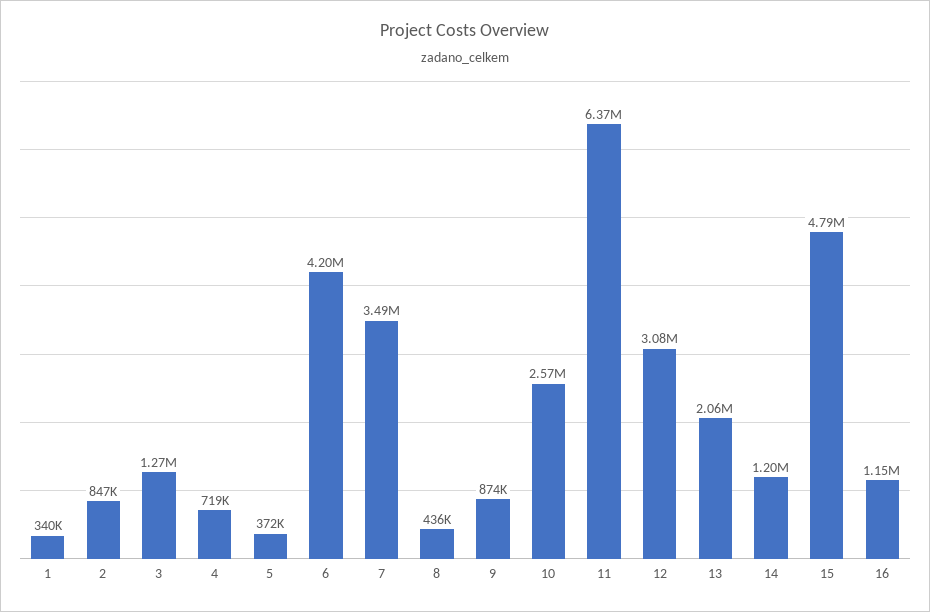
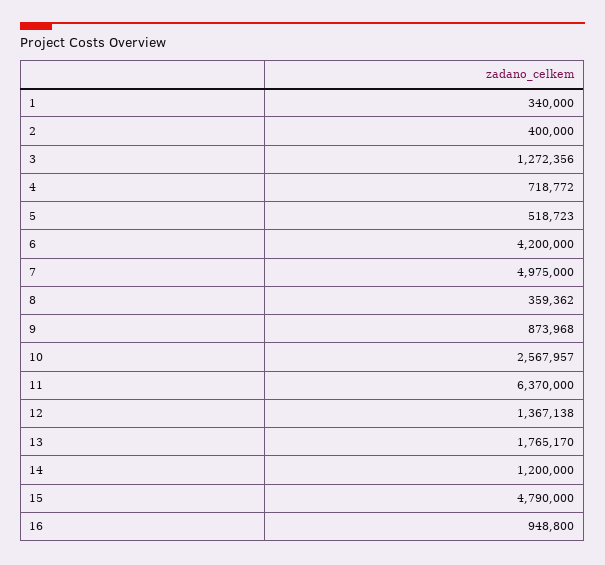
  {
    "1": 340000,
-   "2": 847000,
+   "2": 400000,
    "3": 1272356,
    "4": 718772,
-   "5": 372000,
+   "5": 518723,
    "6": 4200000,
-   "7": 3490000,
+   "7": 4975000,
-   "8": 436000,
+   "8": 359362,
    "9": 873968,
    "10": 2567957,
    "11": 6370000,
-   "12": 3080000,
+   "12": 1367138,
-   "13": 2060000,
+   "13": 1765170,
    "14": 1200000,
    "15": 4790000,
-   "16": 1150000
+   "16": 948800
  }

